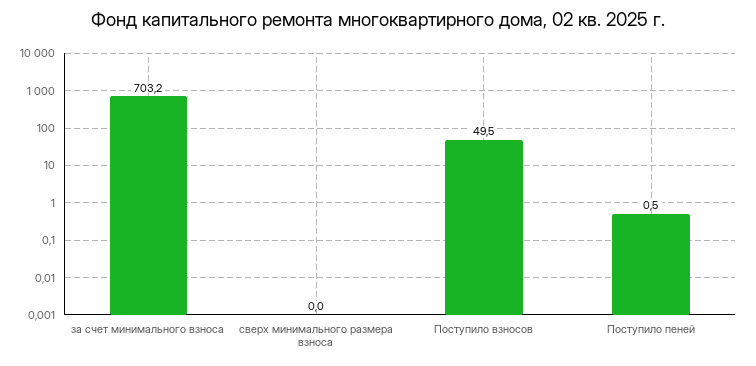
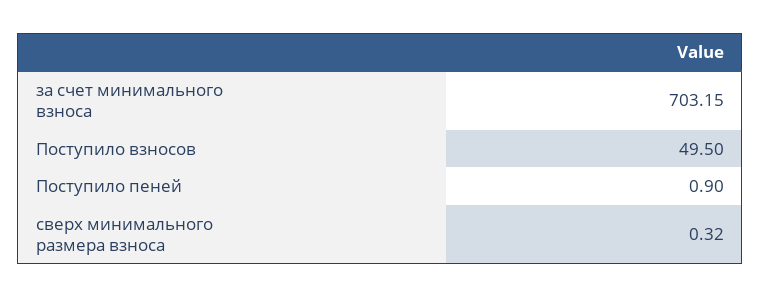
  {
    "за счет минимального взноса": 703.15,
-   "сверх минимального размера взноса": 0,
+   "сверх минимального размера взноса": 0.32,
    "Поступило взносов": 49.5,
-   "Поступило пеней": 0.5
+   "Поступило пеней": 0.9
  }

